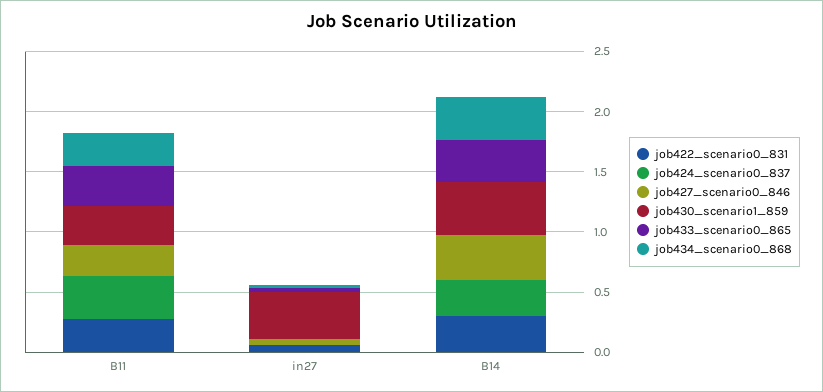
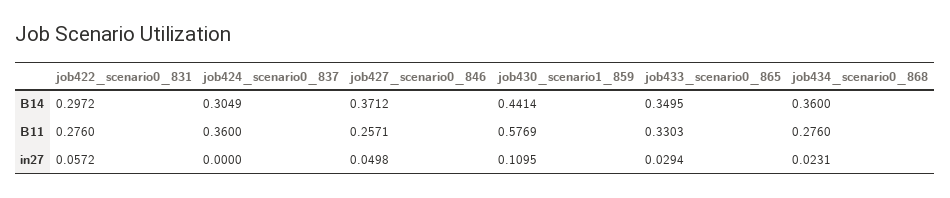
  {
    "job422_scenario0_831": {
      "B11": 0.276,
      "in27": 0.0572,
      "B14": 0.2972
    },
    "job424_scenario0_837": {
      "B11": 0.36,
      "in27": 0,
      "B14": 0.3049
    },
    "job427_scenario0_846": {
      "B11": 0.2571,
      "in27": 0.0498,
      "B14": 0.3712
    },
    "job430_scenario1_859": {
-     "B11": 0.3,
+     "B11": 0.5769,
-     "in27": 0.4,
+     "in27": 0.1095,
      "B14": 0.4414
    },
    "job433_scenario0_865": {
      "B11": 0.3303,
      "in27": 0.0294,
      "B14": 0.3495
    },
    "job434_scenario0_868": {
      "B11": 0.276,
      "in27": 0.0231,
      "B14": 0.36
    }
  }

